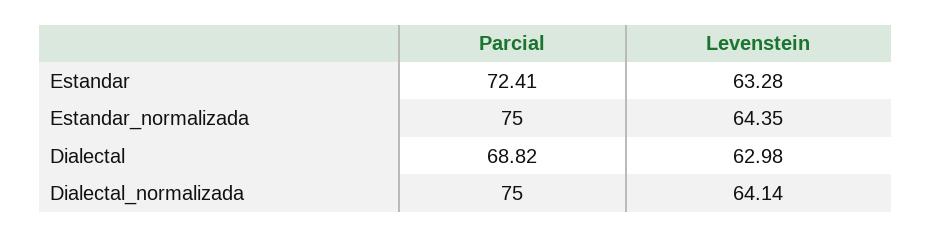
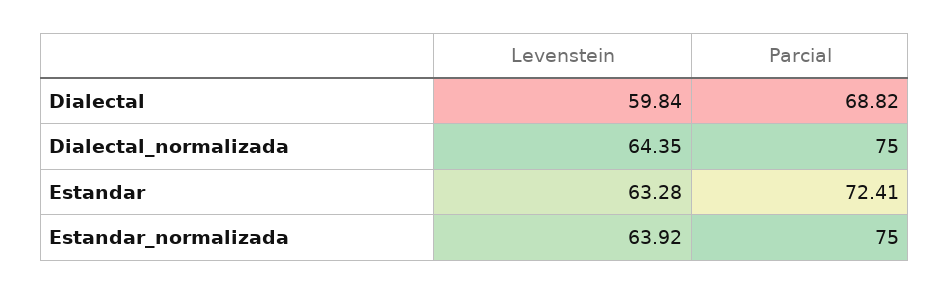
  {
    "Parcial": {
      "Estandar": 72.41,
      "Estandar_normalizada": 75,
      "Dialectal": 68.82,
      "Dialectal_normalizada": 75
    },
    "Levenstein": {
      "Estandar": 63.28,
-     "Estandar_normalizada": 64.35,
+     "Estandar_normalizada": 63.92,
-     "Dialectal": 62.98,
+     "Dialectal": 59.84,
-     "Dialectal_normalizada": 64.14
+     "Dialectal_normalizada": 64.35
    }
  }

